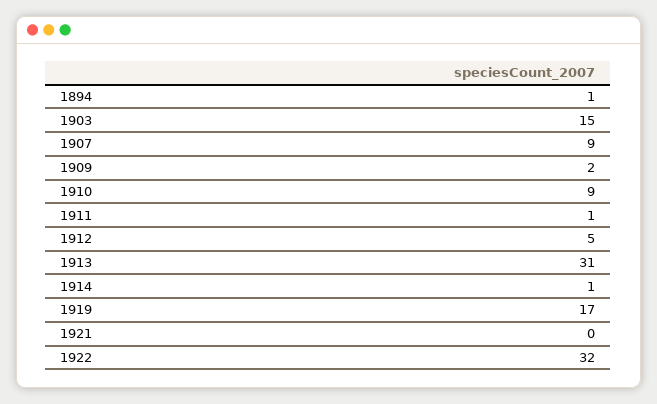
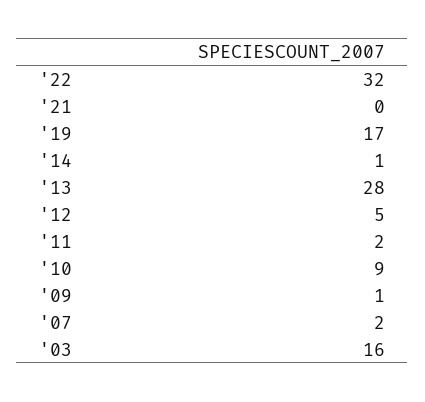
  {
-   "1894": 1,
-   "1903": 15,
+   "1903": 16,
-   "1907": 9,
+   "1907": 2,
-   "1909": 2,
+   "1909": 1,
    "1910": 9,
-   "1911": 1,
+   "1911": 2,
    "1912": 5,
-   "1913": 31,
+   "1913": 28,
    "1914": 1,
    "1919": 17,
    "1921": 0,
    "1922": 32
  }

